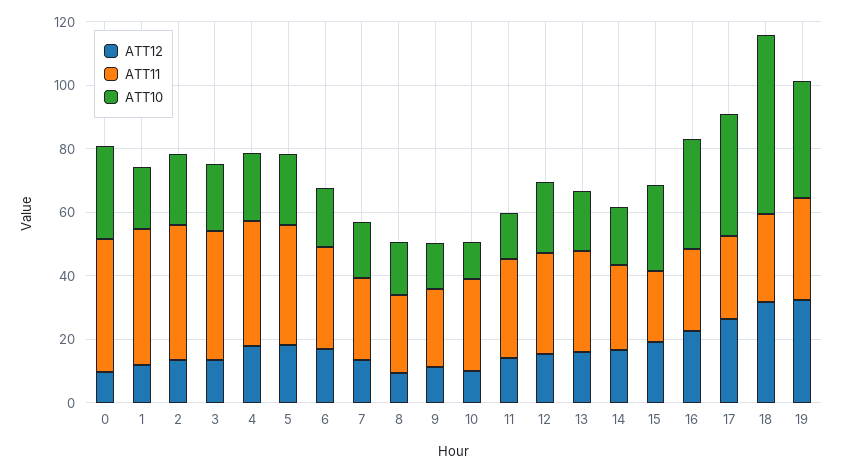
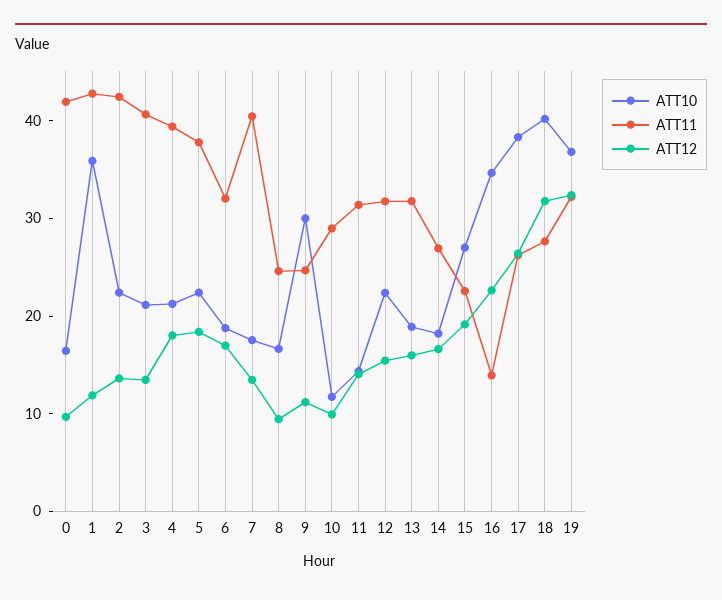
  {
    "ATT12": {
      "0": 10,
      "1": 12,
      "2": 14,
      "3": 14,
      "4": 18,
      "5": 18,
      "6": 16,
      "7": 14,
      "8": 10,
      "9": 12,
      "10": 10,
      "11": 14,
      "12": 16,
      "13": 16,
      "14": 16,
      "15": 20,
      "16": 22,
      "17": 26,
      "18": 32,
      "19": 32
    },
    "ATT11": {
      "0": 42,
      "1": 42,
      "2": 42,
      "3": 40,
      "4": 40,
      "5": 38,
      "6": 32,
-     "7": 25,
+     "7": 40,
      "8": 24,
      "9": 24,
      "10": 28,
      "11": 32,
      "12": 32,
      "13": 32,
      "14": 26,
      "15": 22,
-     "16": 25,
+     "16": 14,
      "17": 26,
      "18": 28,
      "19": 32
    },
    "ATT10": {
-     "0": 30,
+     "0": 16,
-     "1": 20,
+     "1": 36,
      "2": 22,
      "3": 22,
      "4": 22,
      "5": 22,
      "6": 18,
      "7": 18,
      "8": 16,
-     "9": 15,
+     "9": 30,
      "10": 12,
      "11": 14,
      "12": 22,
      "13": 18,
      "14": 18,
      "15": 28,
      "16": 34,
      "17": 38,
-     "18": 55,
+     "18": 40,
      "19": 36
    }
  }

